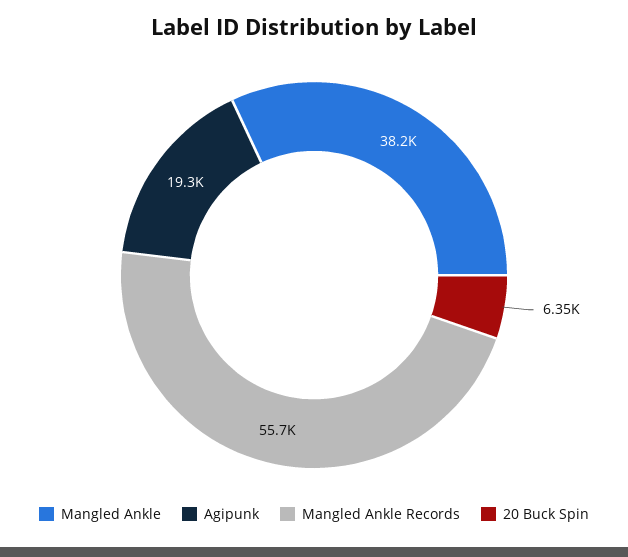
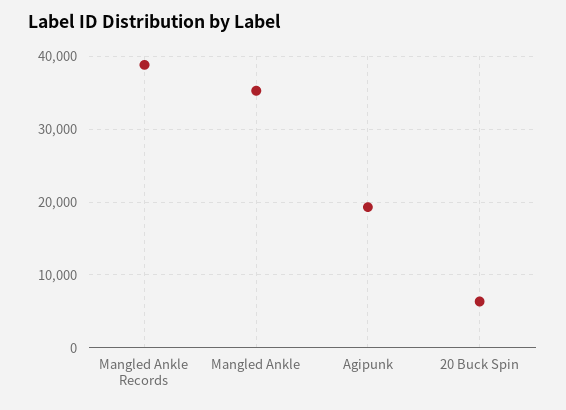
  {
-   "Mangled Ankle": 38200,
+   "Mangled Ankle": 35000,
    "Agipunk": 19300,
-   "Mangled Ankle Records": 55700,
+   "Mangled Ankle Records": 39000,
    "20 Buck Spin": 6350
  }

